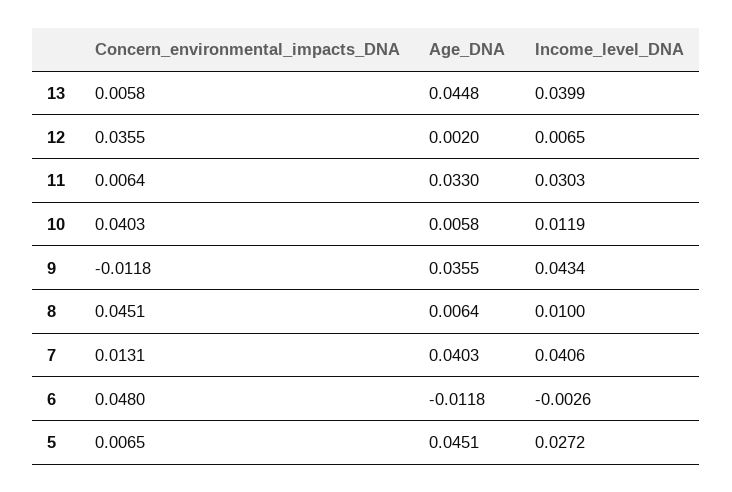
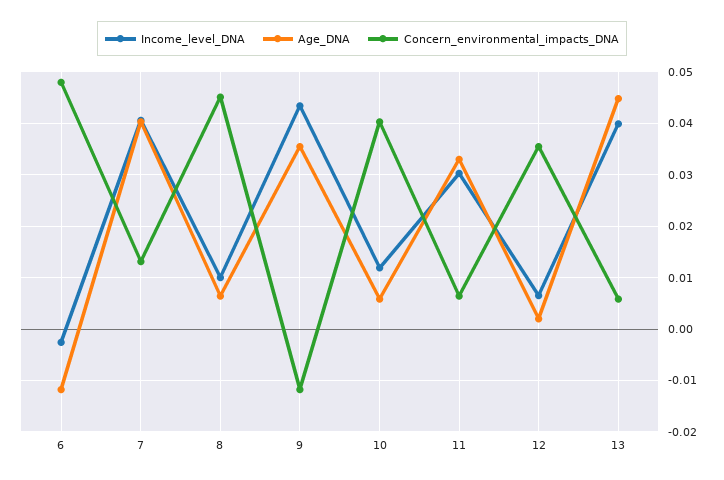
  {
    "Concern_environmental_impacts_DNA": {
      "13": 0.0058,
      "12": 0.0355,
      "11": 0.0064,
      "10": 0.0403,
      "9": -0.0118,
      "8": 0.0451,
      "7": 0.0131,
-     "6": 0.048,
+     "6": 0.048
-     "5": 0.0065
    },
    "Age_DNA": {
      "13": 0.0448,
      "12": 0.002,
      "11": 0.033,
      "10": 0.0058,
      "9": 0.0355,
      "8": 0.0064,
      "7": 0.0403,
-     "6": -0.0118,
+     "6": -0.0118
-     "5": 0.0451
    },
    "Income_level_DNA": {
      "13": 0.0399,
      "12": 0.0065,
      "11": 0.0303,
      "10": 0.0119,
      "9": 0.0434,
      "8": 0.01,
      "7": 0.0406,
-     "6": -0.0026,
+     "6": -0.0026
-     "5": 0.0272
    }
  }

